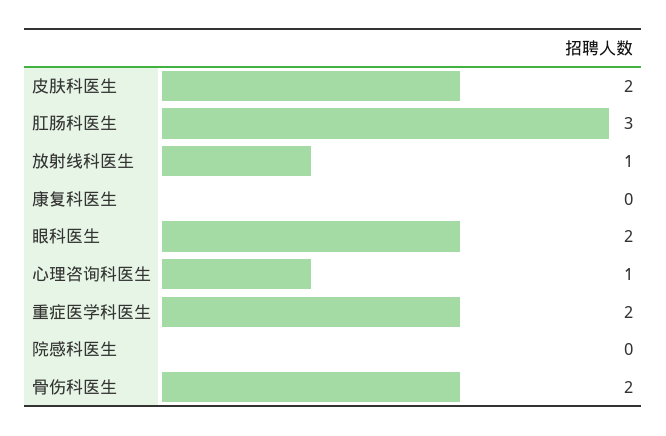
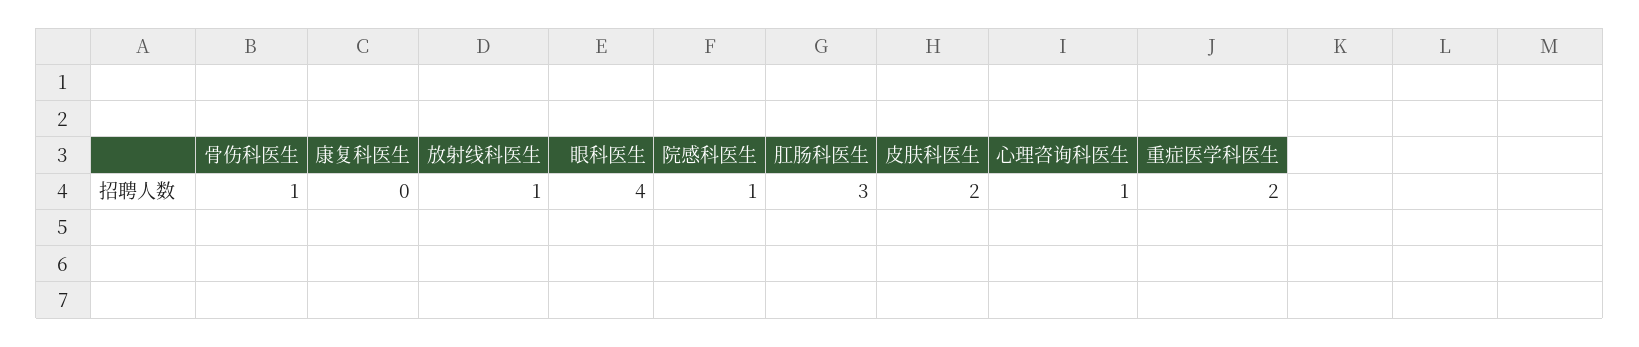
  {
    "皮肤科医生": 2,
    "肛肠科医生": 3,
    "放射线科医生": 1,
    "康复科医生": 0,
-   "眼科医生": 2,
+   "眼科医生": 4,
    "心理咨询科医生": 1,
    "重症医学科医生": 2,
-   "院感科医生": 0,
+   "院感科医生": 1,
-   "骨伤科医生": 2
+   "骨伤科医生": 1
  }

